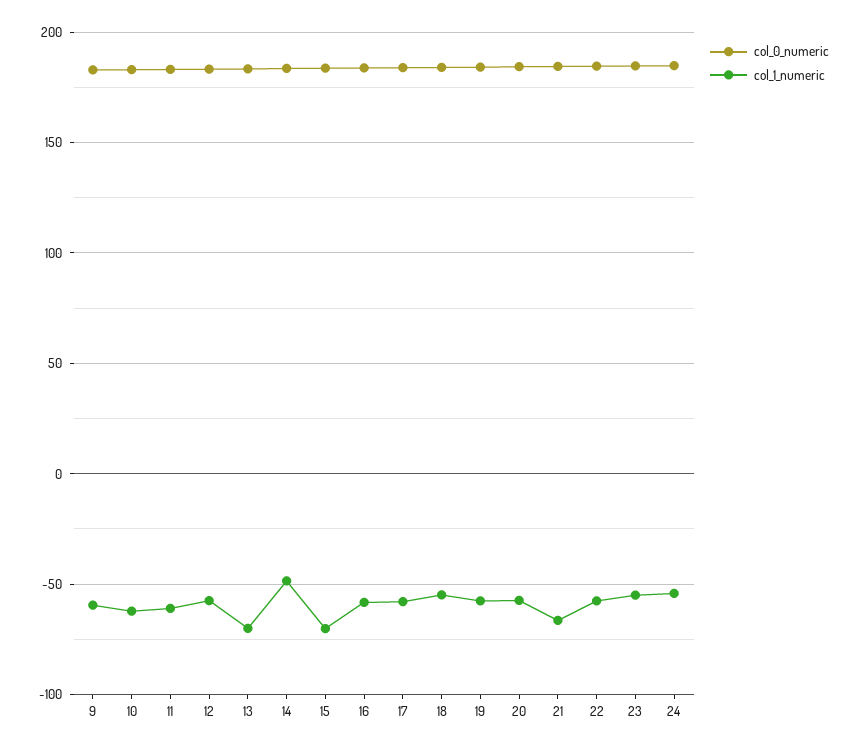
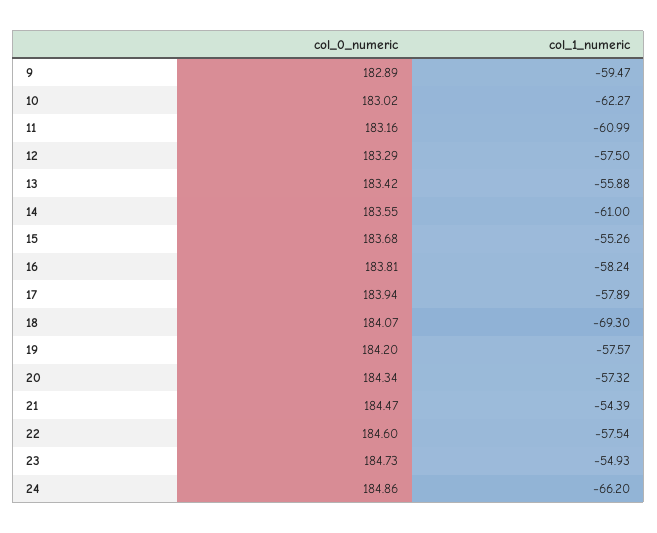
  {
    "col_0_numeric": {
      "9": 182.89,
      "10": 183.02,
      "11": 183.16,
      "12": 183.29,
      "13": 183.42,
      "14": 183.55,
      "15": 183.68,
      "16": 183.81,
      "17": 183.94,
      "18": 184.07,
      "19": 184.2,
      "20": 184.34,
      "21": 184.47,
      "22": 184.6,
      "23": 184.73,
      "24": 184.86
    },
    "col_1_numeric": {
      "9": -59.47,
      "10": -62.27,
      "11": -60.99,
      "12": -57.5,
-     "13": -70,
+     "13": -55.88,
-     "14": -50,
+     "14": -61,
-     "15": -70,
+     "15": -55.26,
      "16": -58.24,
      "17": -57.89,
-     "18": -55,
+     "18": -69.3,
      "19": -57.57,
      "20": -57.32,
-     "21": -65,
+     "21": -54.39,
      "22": -57.54,
      "23": -54.93,
-     "24": -55
+     "24": -66.2
    }
  }

